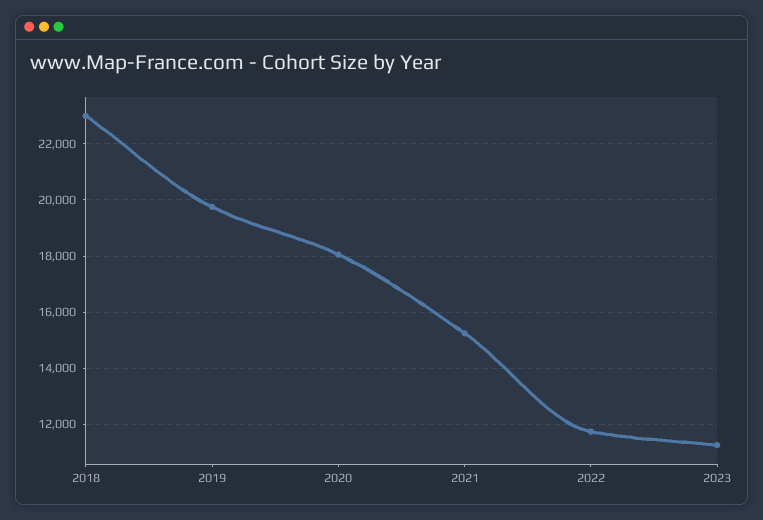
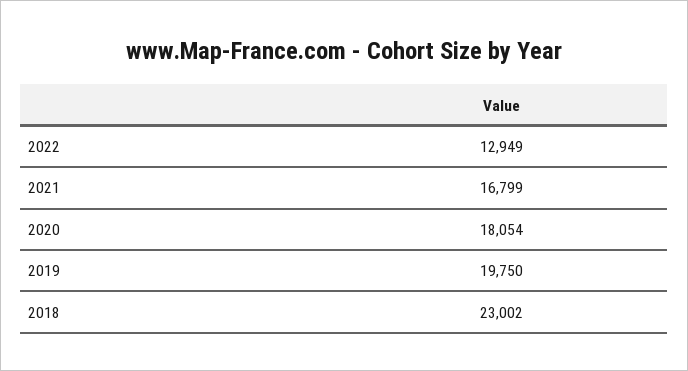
  {
    "2018": 23002,
    "2019": 19750,
    "2020": 18054,
-   "2021": 15250,
+   "2021": 16799,
-   "2022": 11750,
+   "2022": 12949
-   "2023": 11250
  }

